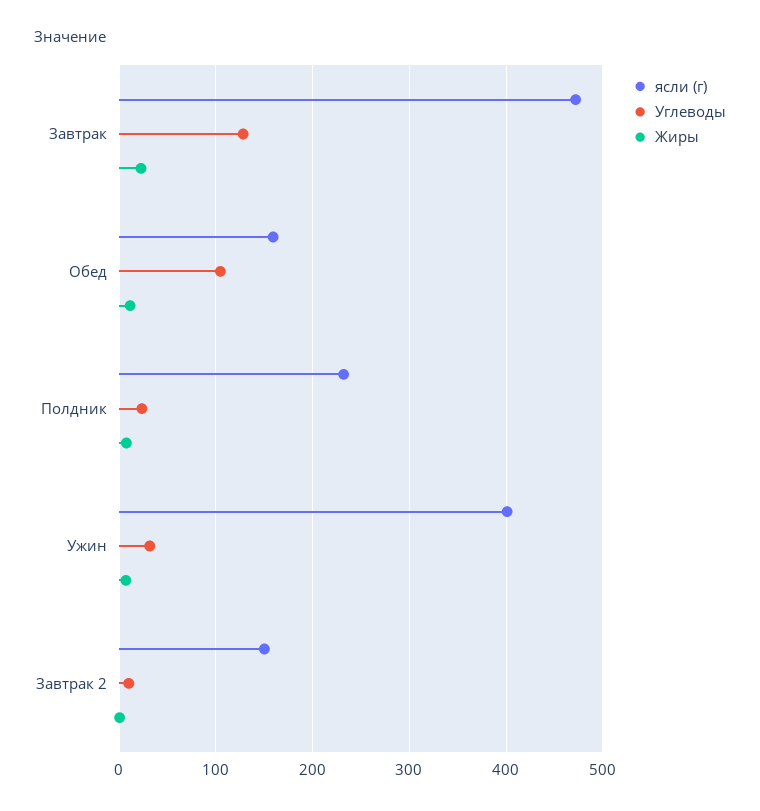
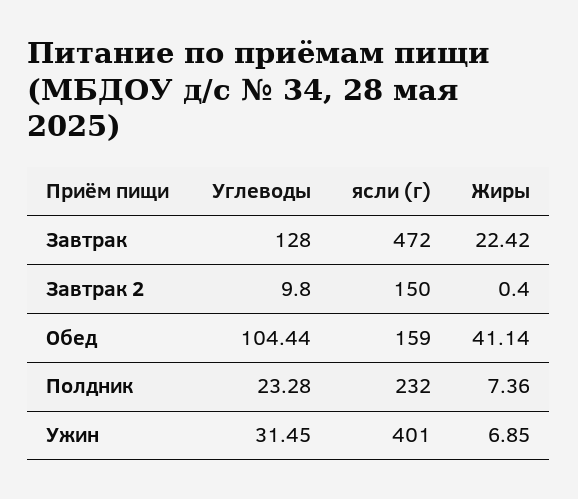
  {
    "ясли (г)": {
      "Завтрак": 472,
      "Обед": 159,
      "Полдник": 232,
      "Ужин": 401,
      "Завтрак 2": 150
    },
    "Углеводы": {
      "Завтрак": 128,
      "Обед": 104.44,
      "Полдник": 23.28,
      "Ужин": 31.45,
      "Завтрак 2": 9.8
    },
    "Жиры": {
      "Завтрак": 22.42,
-     "Обед": 10,
+     "Обед": 41.14,
      "Полдник": 7.36,
      "Ужин": 6.85,
      "Завтрак 2": 0.4
    }
  }

